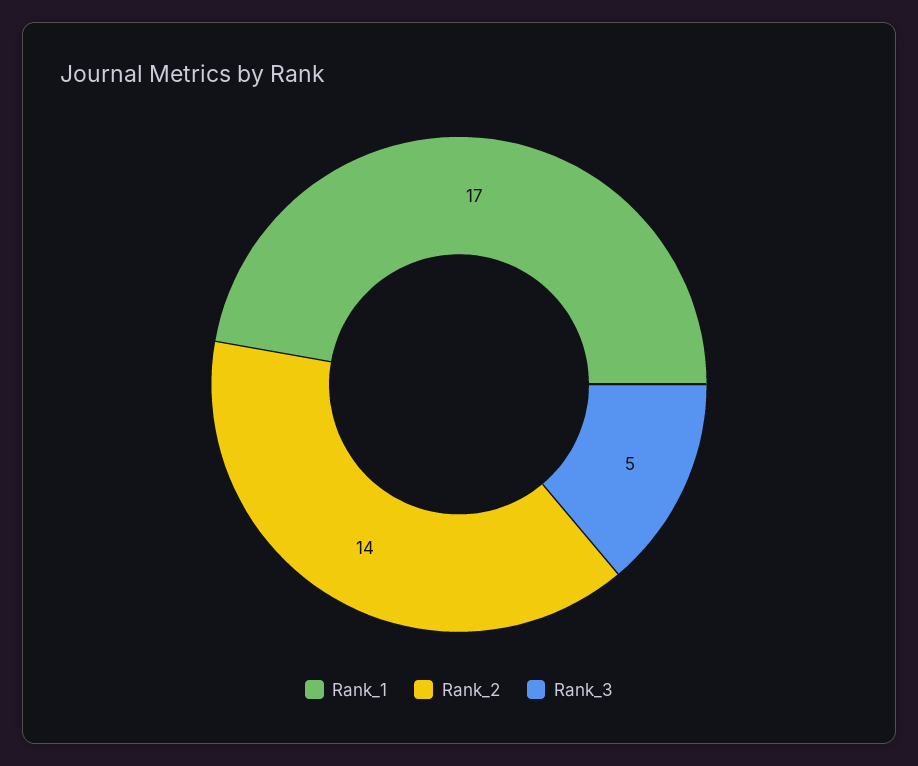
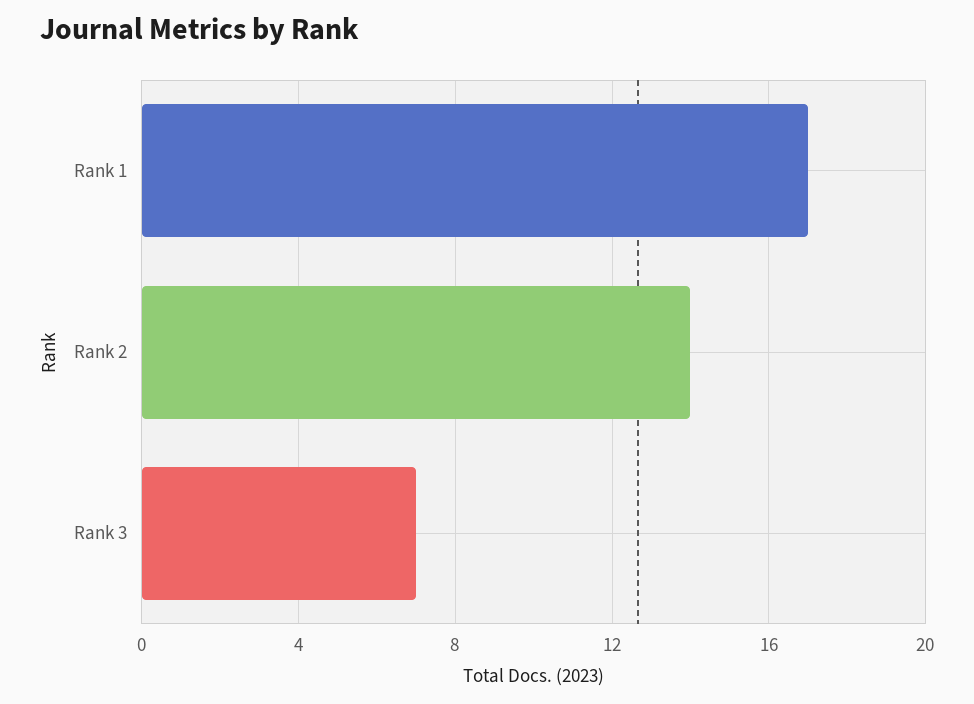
  {
    "Rank_1": 17,
    "Rank_2": 14,
-   "Rank_3": 5
+   "Rank_3": 7
  }

